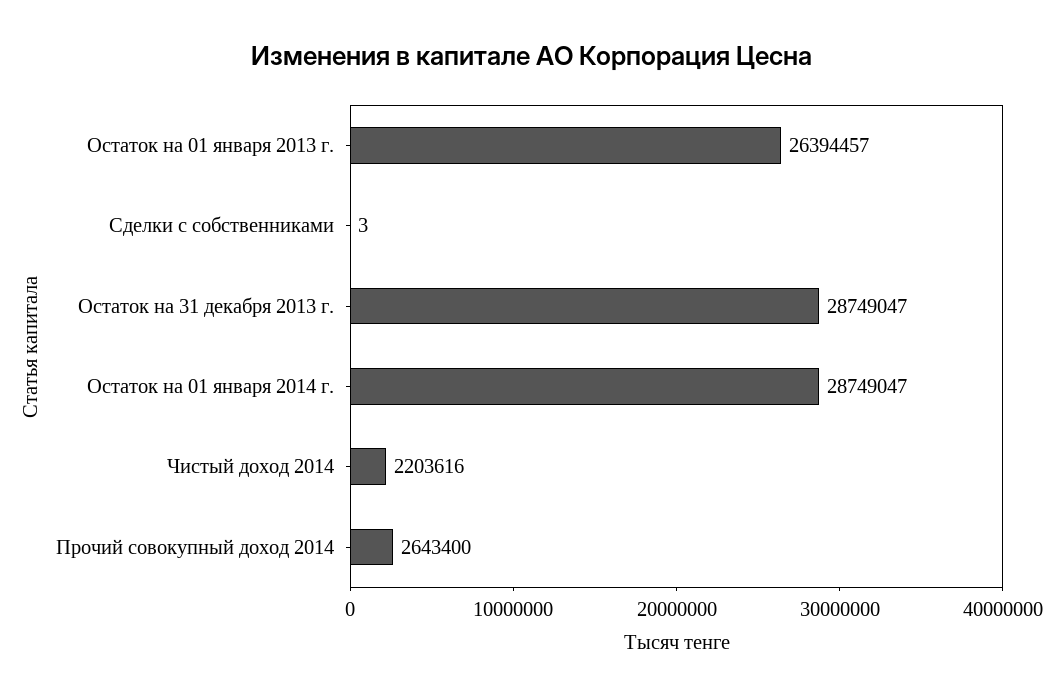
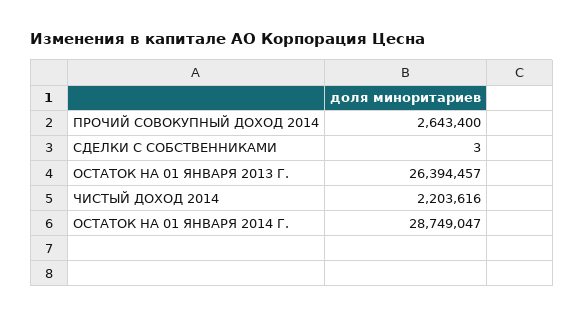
  {
    "Остаток на 01 января 2013 г.": 26394457,
    "Сделки с собственниками": 3,
-   "Остаток на 31 декабря 2013 г.": 28749047,
    "Остаток на 01 января 2014 г.": 28749047,
    "Чистый доход 2014": 2203616,
    "Прочий совокупный доход 2014": 2643400
  }

